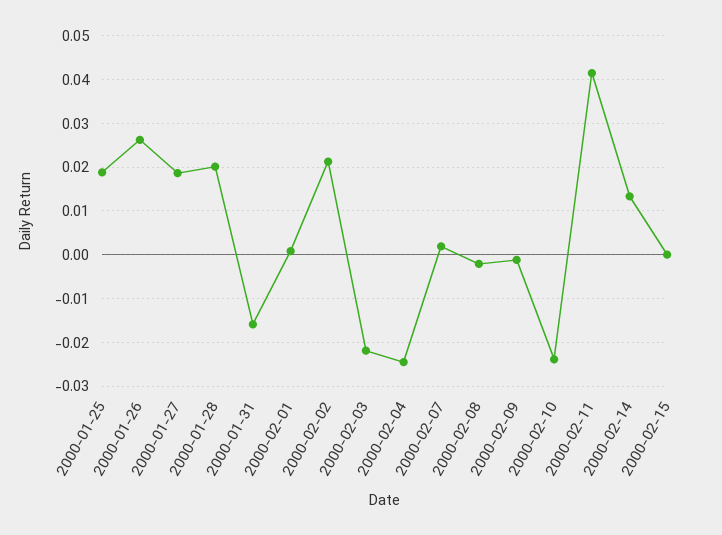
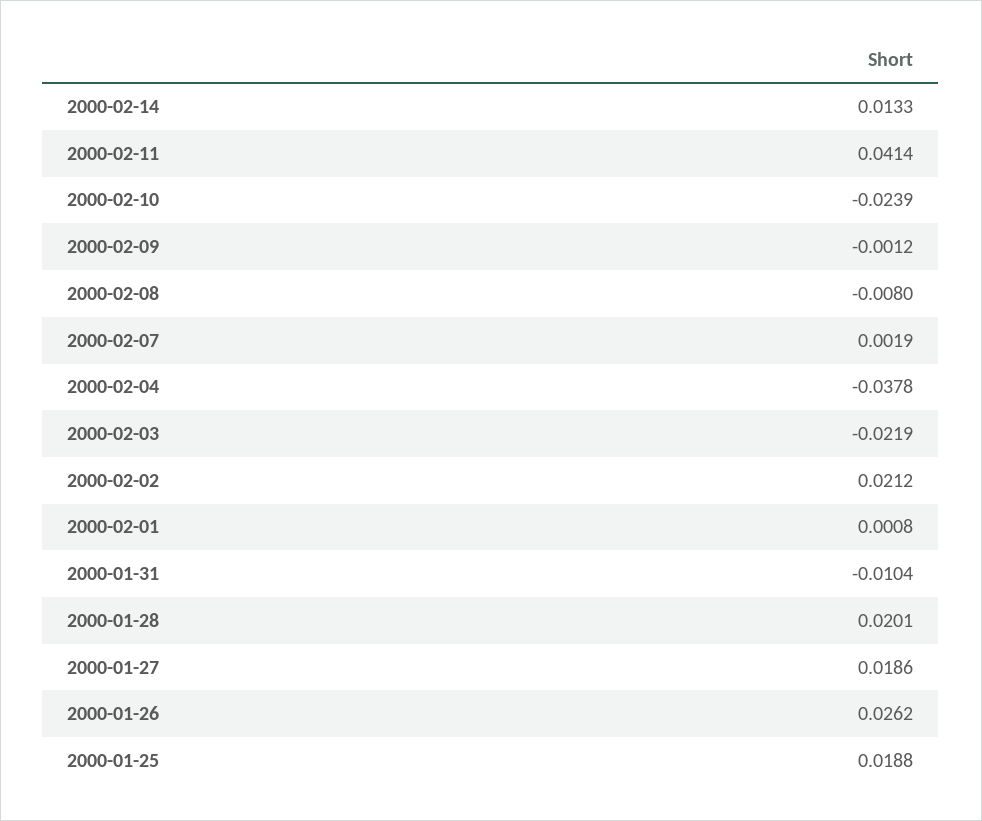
  {
    "2000-01-25": 0.0188,
    "2000-01-26": 0.0262,
    "2000-01-27": 0.0186,
    "2000-01-28": 0.0201,
-   "2000-01-31": -0.016,
+   "2000-01-31": -0.0104,
    "2000-02-01": 0.0008,
    "2000-02-02": 0.0212,
    "2000-02-03": -0.0219,
-   "2000-02-04": -0.024,
+   "2000-02-04": -0.0378,
    "2000-02-07": 0.0019,
-   "2000-02-08": -0.002,
+   "2000-02-08": -0.008,
    "2000-02-09": -0.0012,
    "2000-02-10": -0.0239,
    "2000-02-11": 0.0414,
-   "2000-02-14": 0.0133,
+   "2000-02-14": 0.0133
-   "2000-02-15": 0
  }

